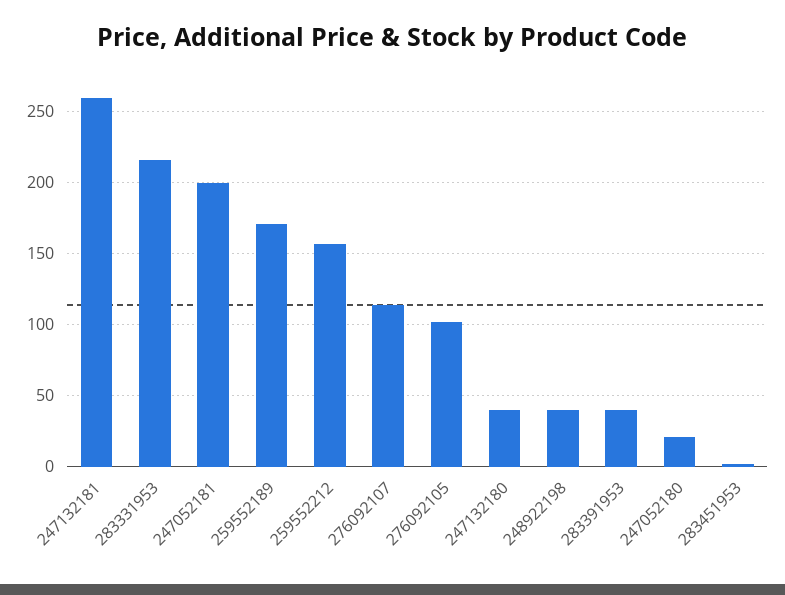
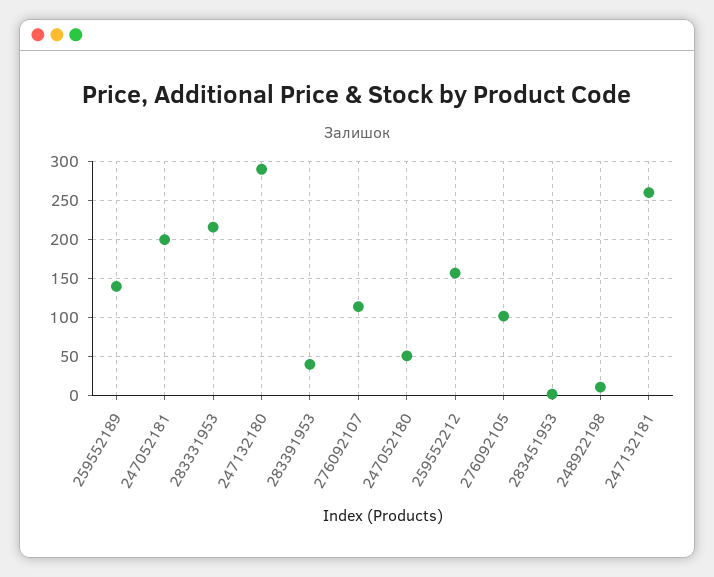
  {
    "247132181": 260,
    "283331953": 215,
    "247052181": 200,
-   "259552189": 170,
+   "259552189": 140,
    "259552212": 155,
    "276092107": 115,
    "276092105": 100,
-   "247132180": 40,
+   "247132180": 290,
-   "248922198": 40,
+   "248922198": 10,
    "283391953": 40,
-   "247052180": 20,
+   "247052180": 50,
    "283451953": 0
  }

